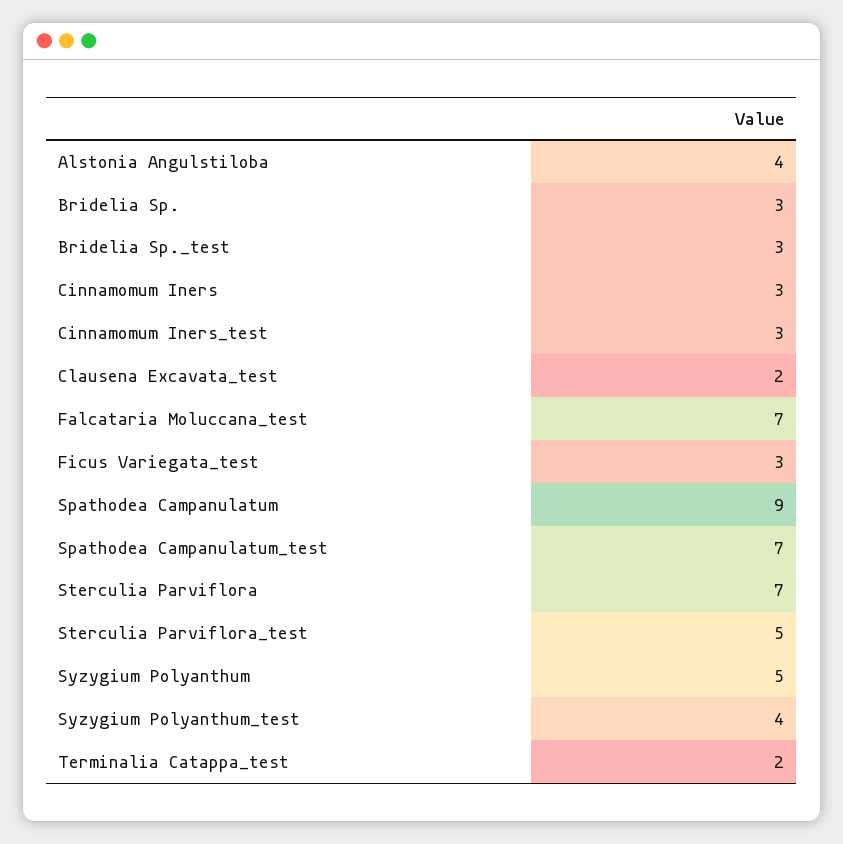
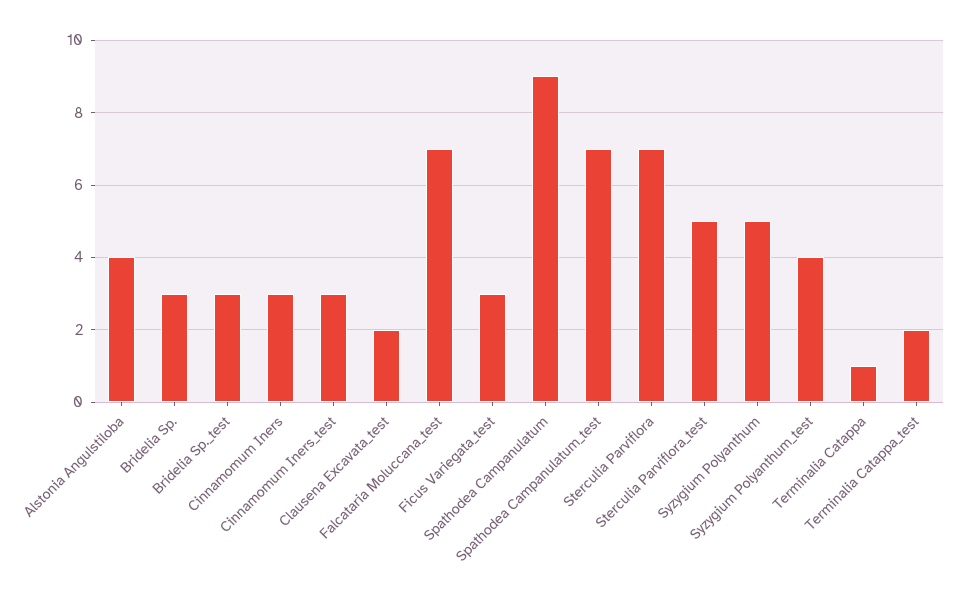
  {
    "Alstonia Angulstiloba": 4,
    "Bridelia Sp.": 3,
    "Bridelia Sp._test": 3,
    "Cinnamomum Iners": 3,
    "Cinnamomum Iners_test": 3,
    "Clausena Excavata_test": 2,
    "Falcataria Moluccana_test": 7,
    "Ficus Variegata_test": 3,
    "Spathodea Campanulatum": 9,
    "Spathodea Campanulatum_test": 7,
    "Sterculia Parviflora": 7,
    "Sterculia Parviflora_test": 5,
    "Syzygium Polyanthum": 5,
    "Syzygium Polyanthum_test": 4,
-   "Terminalia Catappa_test": 2
+   "Terminalia Catappa_test": 2,
+   "Terminalia Catappa": 1
  }

